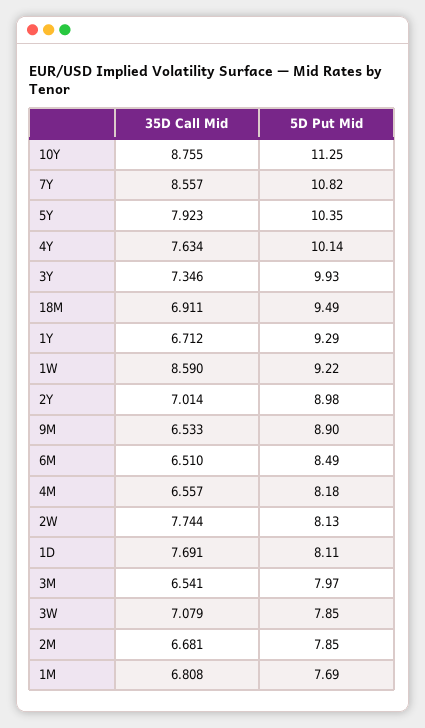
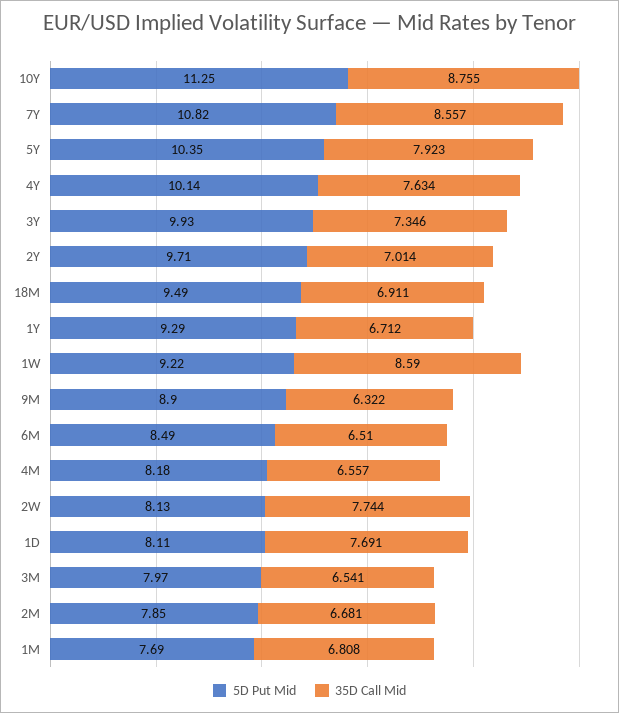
  {
    "35D Call Mid": {
      "10Y": 8.755,
      "7Y": 8.557,
      "5Y": 7.923,
      "4Y": 7.634,
      "3Y": 7.346,
      "18M": 6.911,
      "1Y": 6.712,
      "1W": 8.59,
      "2Y": 7.014,
-     "9M": 6.533,
+     "9M": 6.322,
      "6M": 6.51,
      "4M": 6.557,
      "2W": 7.744,
      "1D": 7.691,
      "3M": 6.541,
-     "3W": 7.079,
      "2M": 6.681,
      "1M": 6.808
    },
    "5D Put Mid": {
      "10Y": 11.25,
      "7Y": 10.82,
      "5Y": 10.35,
      "4Y": 10.14,
      "3Y": 9.93,
      "18M": 9.49,
      "1Y": 9.29,
      "1W": 9.22,
-     "2Y": 8.98,
+     "2Y": 9.71,
      "9M": 8.9,
      "6M": 8.49,
      "4M": 8.18,
      "2W": 8.13,
      "1D": 8.11,
      "3M": 7.97,
-     "3W": 7.85,
      "2M": 7.85,
      "1M": 7.69
    }
  }

